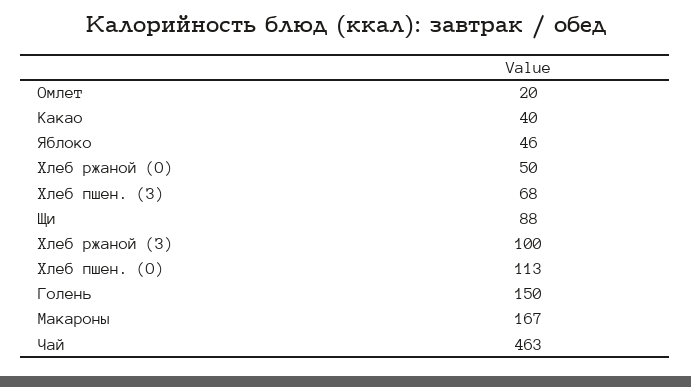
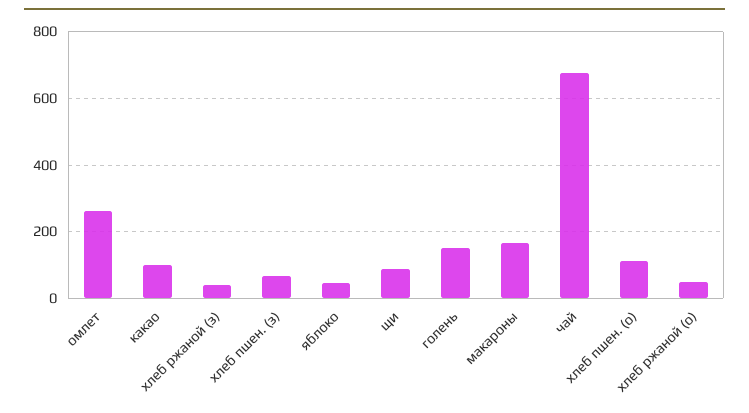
  {
-   "Омлет": 20,
+   "Омлет": 260,
-   "Какао": 40,
+   "Какао": 100,
    "Яблоко": 46,
    "Хлеб ржаной (О)": 50,
    "Хлеб пшен. (З)": 68,
    "Щи": 88,
-   "Хлеб ржаной (З)": 100,
+   "Хлеб ржаной (З)": 40,
    "Хлеб пшен. (О)": 113,
    "Голень": 150,
    "Макароны": 167,
-   "Чай": 463
+   "Чай": 680
  }

